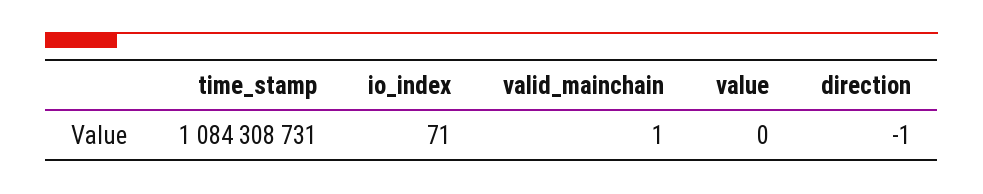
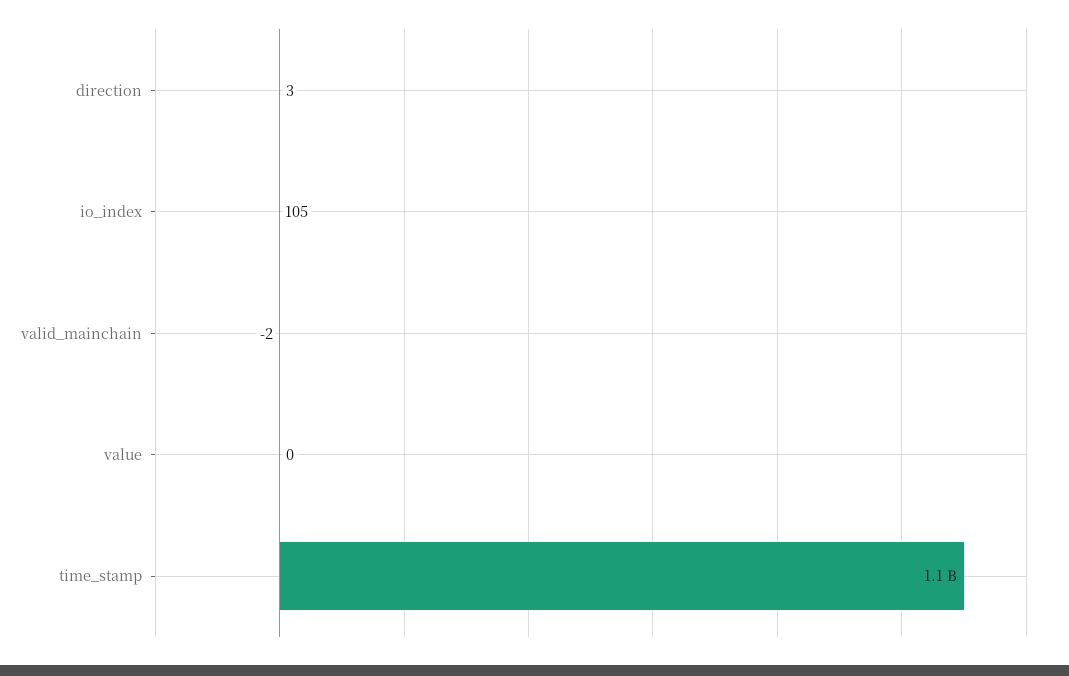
  {
    "time_stamp": 1084308731,
-   "io_index": 71,
+   "io_index": 105,
-   "valid_mainchain": 1,
+   "valid_mainchain": -2,
    "value": 0,
-   "direction": -1
+   "direction": 3
  }

